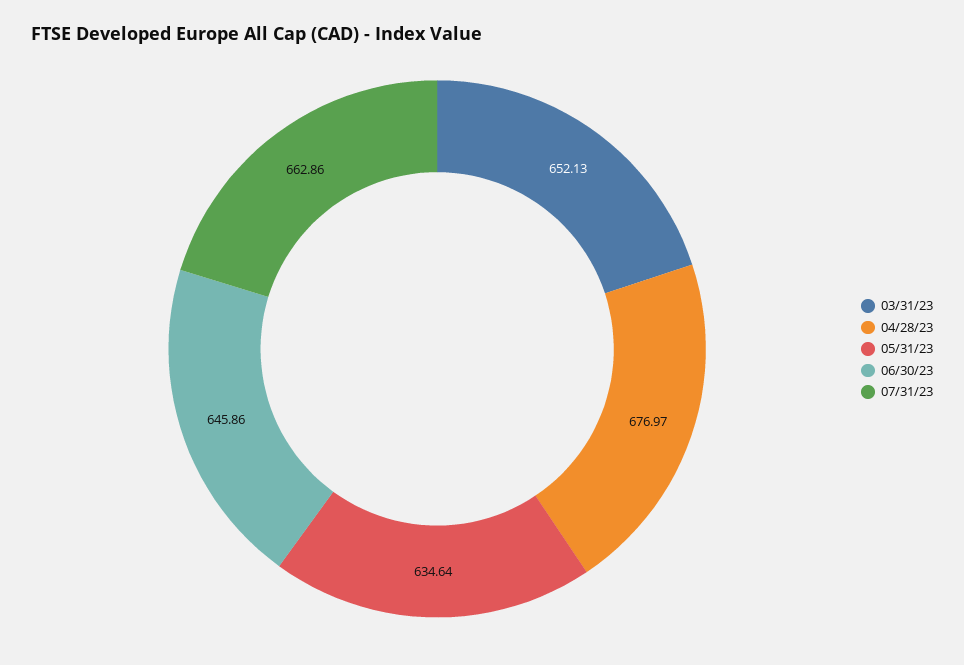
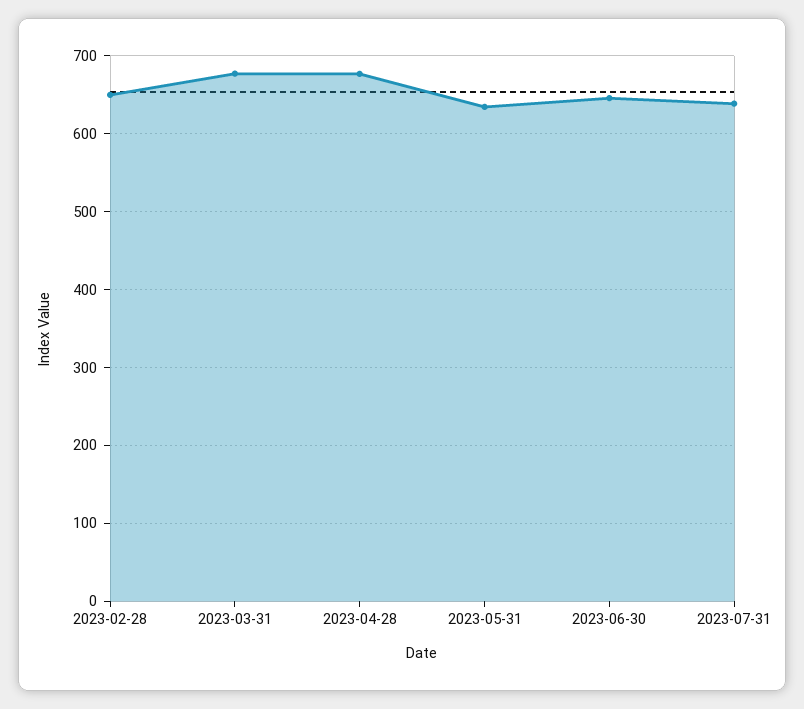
  {
-   "03/31/23": 652.13,
+   "03/31/23": 680,
    "04/28/23": 676.97,
    "05/31/23": 634.64,
    "06/30/23": 645.86,
-   "07/31/23": 662.86
+   "07/31/23": 640,
+   "2023-02-28": 650
  }

